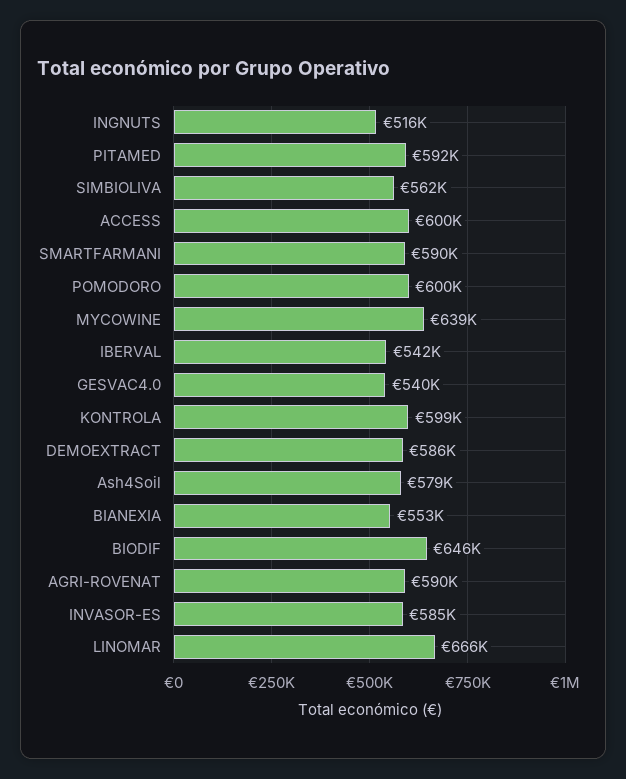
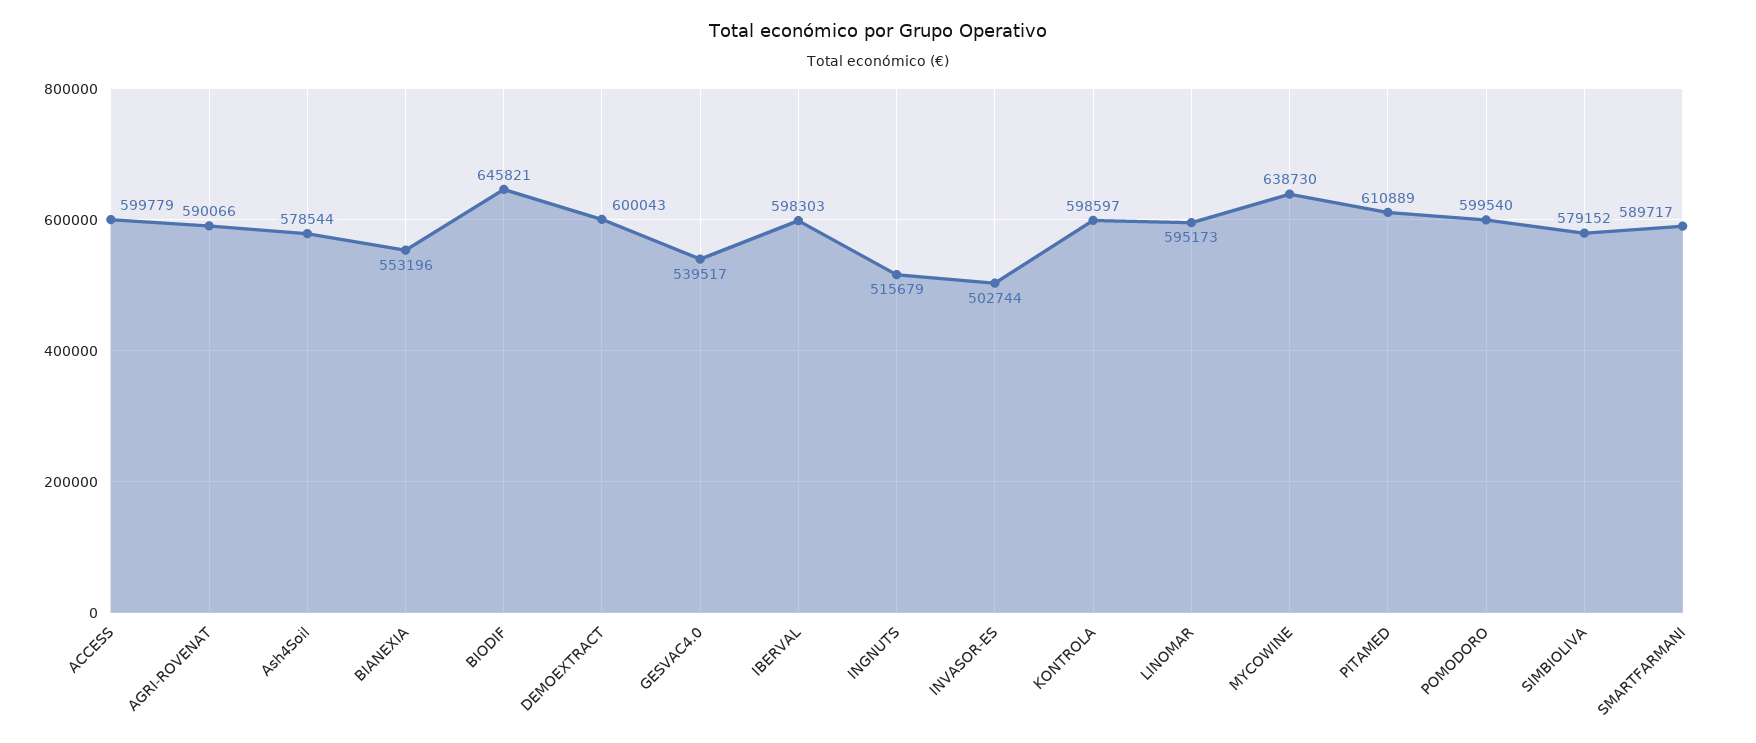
  {
    "INGNUTS": 515679,
-   "PITAMED": 592000,
+   "PITAMED": 610889,
-   "SIMBIOLIVA": 562000,
+   "SIMBIOLIVA": 579152,
    "ACCESS": 599779,
    "SMARTFARMANI": 589717,
    "POMODORO": 599540,
    "MYCOWINE": 638730,
-   "IBERVAL": 542000,
+   "IBERVAL": 598303,
    "GESVAC4.0": 539517,
    "KONTROLA": 598597,
-   "DEMOEXTRACT": 586000,
+   "DEMOEXTRACT": 600043,
    "Ash4Soil": 578544,
    "BIANEXIA": 553196,
    "BIODIF": 645821,
    "AGRI-ROVENAT": 590066,
-   "INVASOR-ES": 585000,
+   "INVASOR-ES": 502744,
-   "LINOMAR": 666000
+   "LINOMAR": 595173
  }

